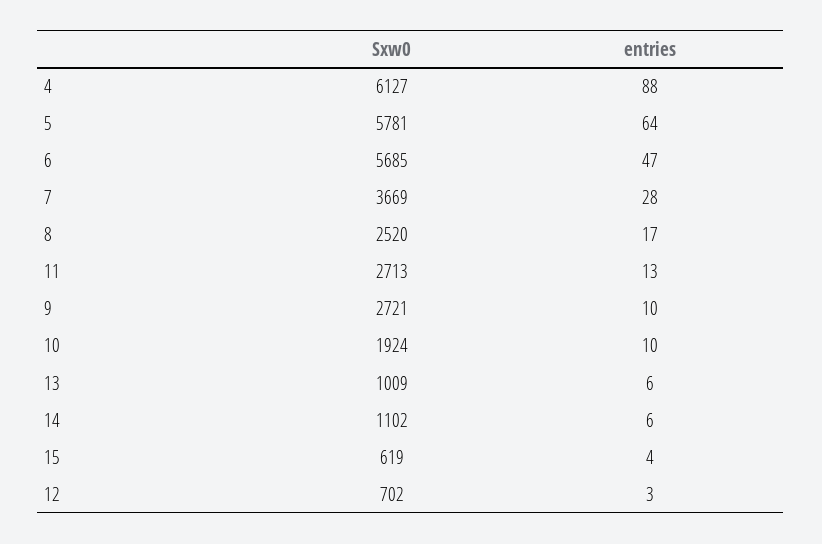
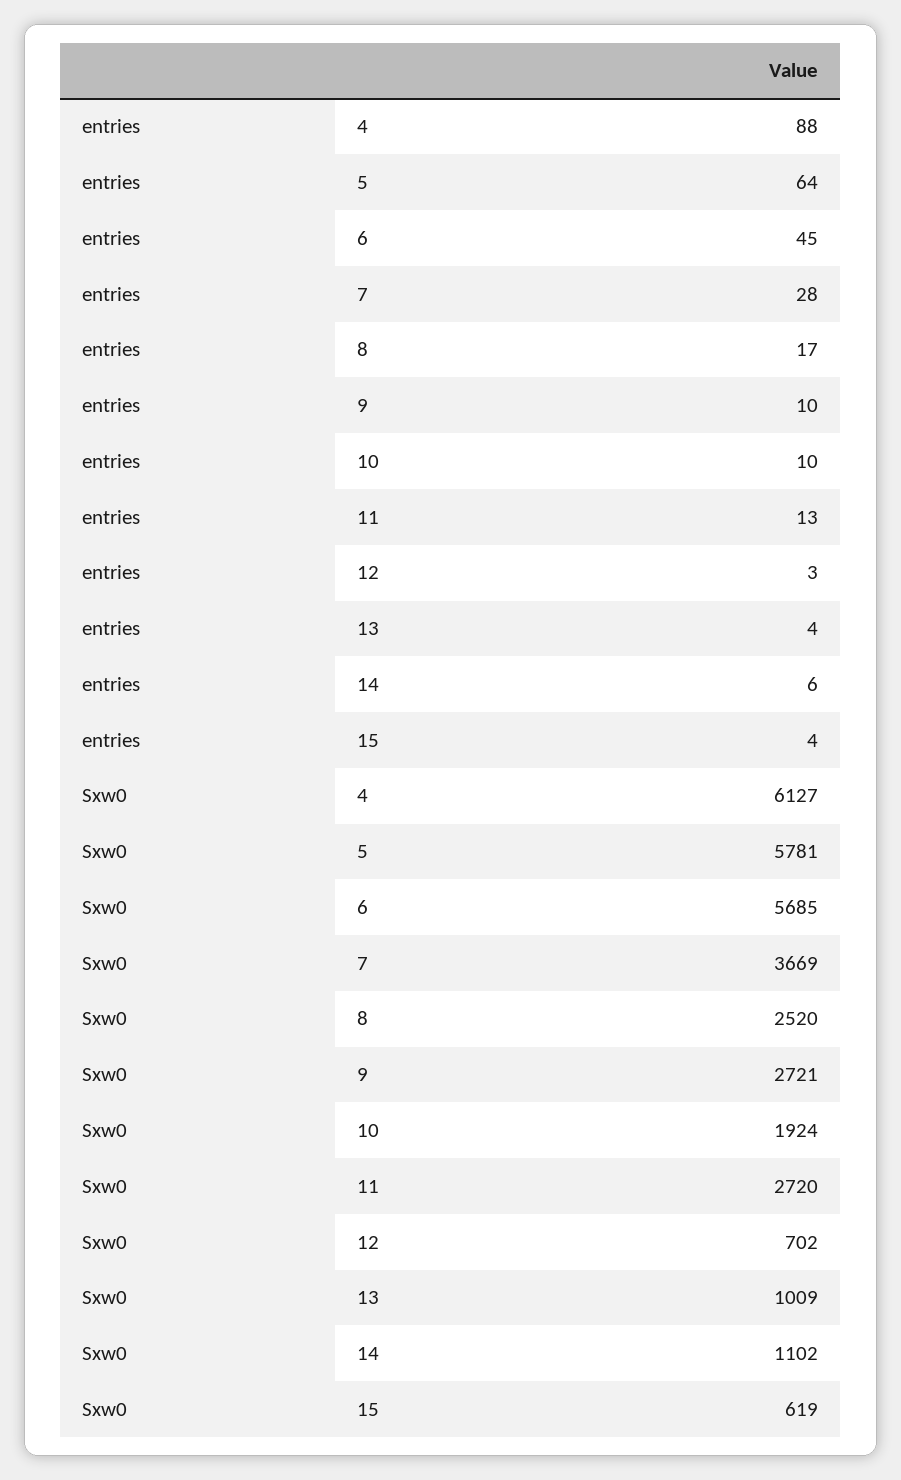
  {
    "Sxw0": {
      "4": 6127,
      "5": 5781,
      "6": 5685,
      "7": 3669,
      "8": 2520,
-     "11": 2713,
+     "11": 2720,
      "9": 2721,
      "10": 1924,
      "13": 1009,
      "14": 1102,
      "15": 619,
      "12": 702
    },
    "entries": {
      "4": 88,
      "5": 64,
-     "6": 47,
+     "6": 45,
      "7": 28,
      "8": 17,
      "11": 13,
      "9": 10,
      "10": 10,
-     "13": 6,
+     "13": 4,
      "14": 6,
      "15": 4,
      "12": 3
    }
  }

